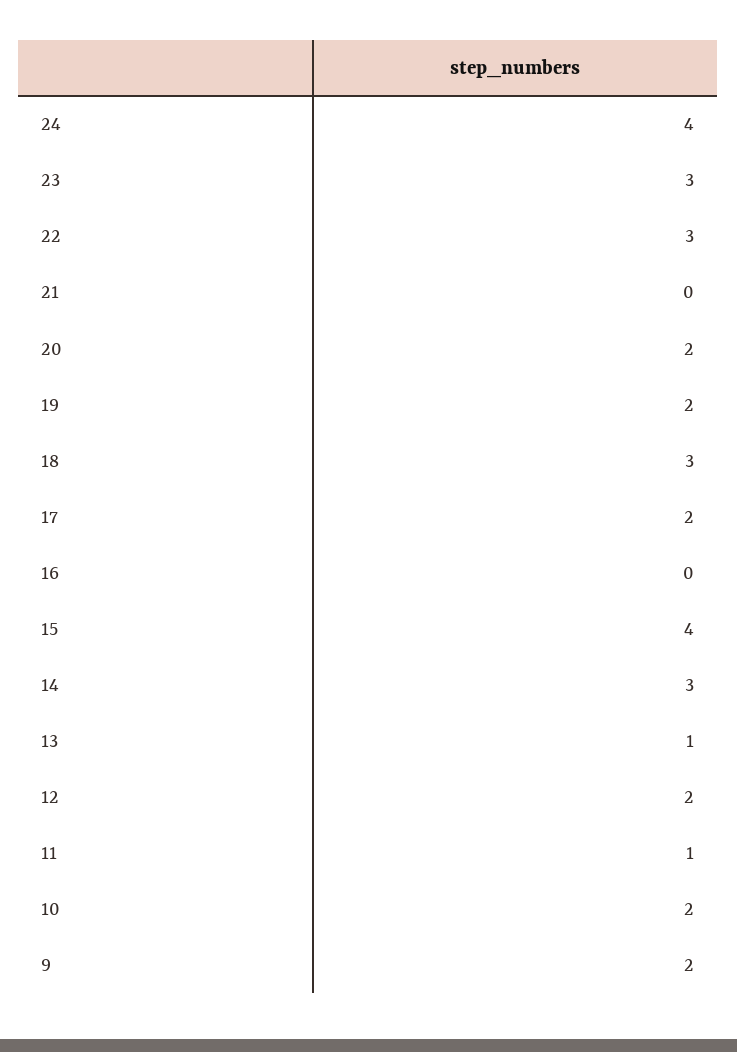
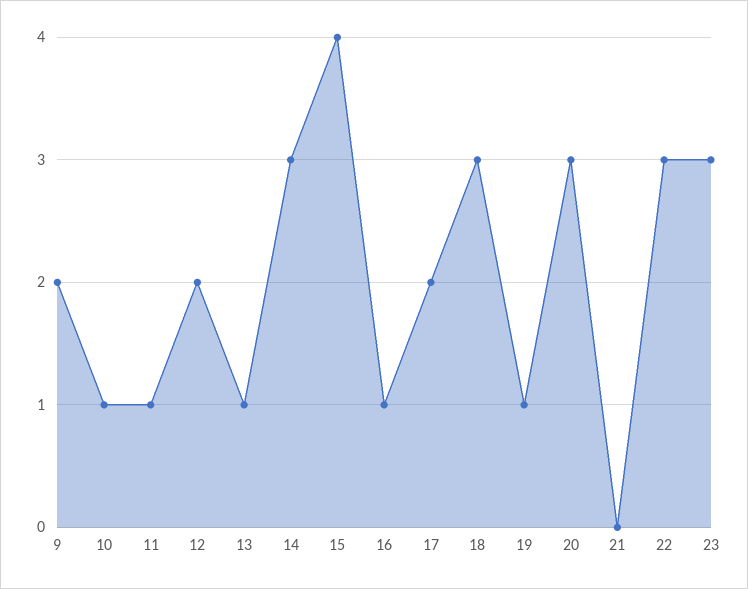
  {
-   "24": 4,
    "23": 3,
    "22": 3,
    "21": 0,
-   "20": 2,
+   "20": 3,
-   "19": 2,
+   "19": 1,
    "18": 3,
    "17": 2,
-   "16": 0,
+   "16": 1,
    "15": 4,
    "14": 3,
    "13": 1,
    "12": 2,
    "11": 1,
-   "10": 2,
+   "10": 1,
    "9": 2
  }

